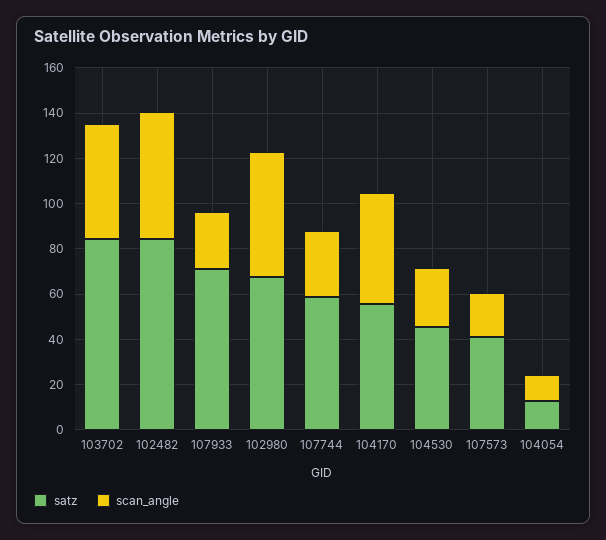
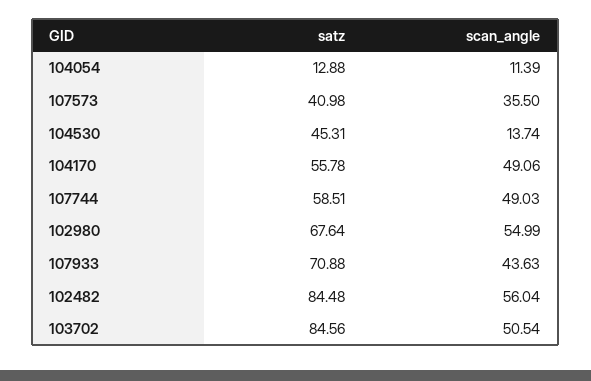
  {
    "satz": {
      "103702": 84.56,
      "102482": 84.48,
      "107933": 70.88,
      "102980": 67.64,
      "107744": 58.51,
      "104170": 55.78,
      "104530": 45.31,
      "107573": 40.98,
      "104054": 12.88
    },
    "scan_angle": {
      "103702": 50.54,
      "102482": 56.04,
-     "107933": 25,
+     "107933": 43.63,
      "102980": 54.99,
-     "107744": 30,
+     "107744": 49.03,
      "104170": 49.06,
-     "104530": 25,
+     "104530": 13.74,
-     "107573": 20,
+     "107573": 35.5,
      "104054": 11.39
    }
  }

